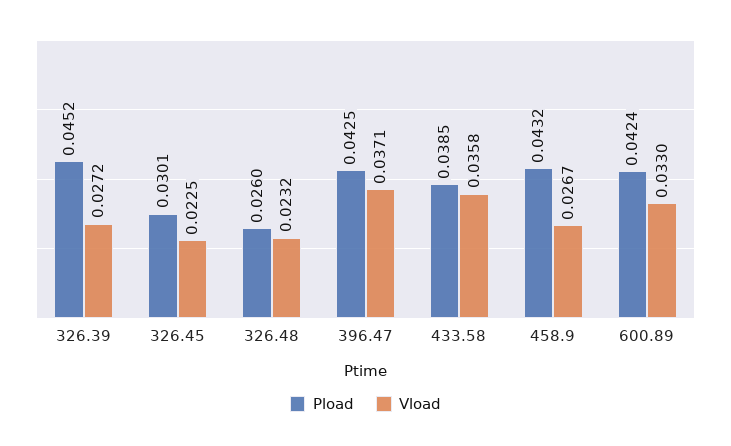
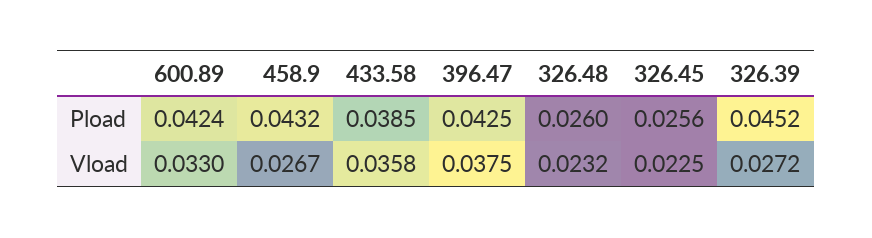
  {
    "Pload": {
      "326.39": 0.0452,
-     "326.45": 0.0301,
+     "326.45": 0.0256,
      "326.48": 0.026,
      "396.47": 0.0425,
      "433.58": 0.0385,
      "458.9": 0.0432,
      "600.89": 0.0424
    },
    "Vload": {
      "326.39": 0.0272,
      "326.45": 0.0225,
      "326.48": 0.0232,
-     "396.47": 0.0371,
+     "396.47": 0.0375,
      "433.58": 0.0358,
      "458.9": 0.0267,
      "600.89": 0.033
    }
  }

